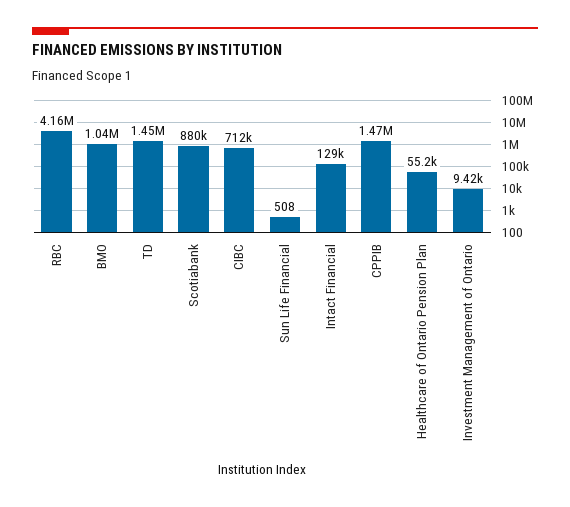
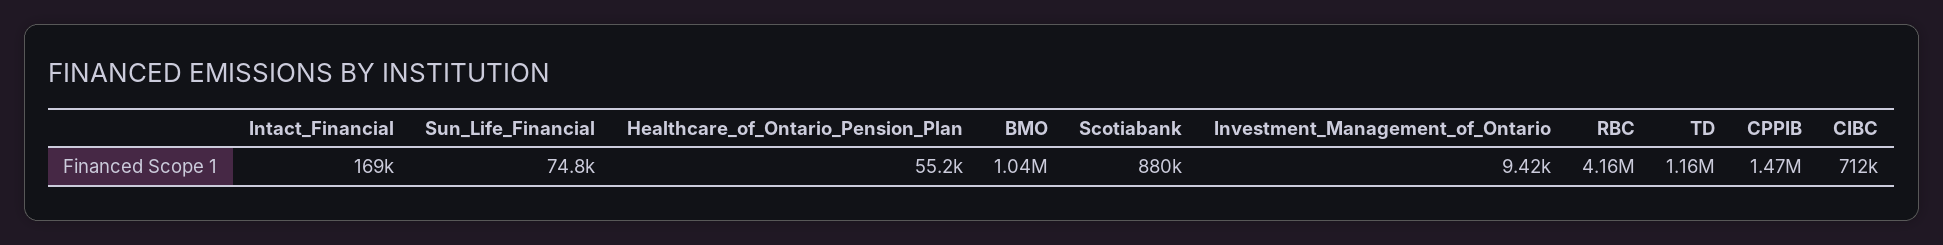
  {
    "RBC": 4160000,
    "BMO": 1040000,
-   "TD": 1450000,
+   "TD": 1160000,
    "Scotiabank": 880000,
    "CIBC": 712000,
-   "Sun Life Financial": 508,
+   "Sun Life Financial": 74800,
-   "Intact Financial": 129000,
+   "Intact Financial": 169000,
    "CPPIB": 1470000,
    "Healthcare of Ontario Pension Plan": 55200,
    "Investment Management of Ontario": 9420
  }

